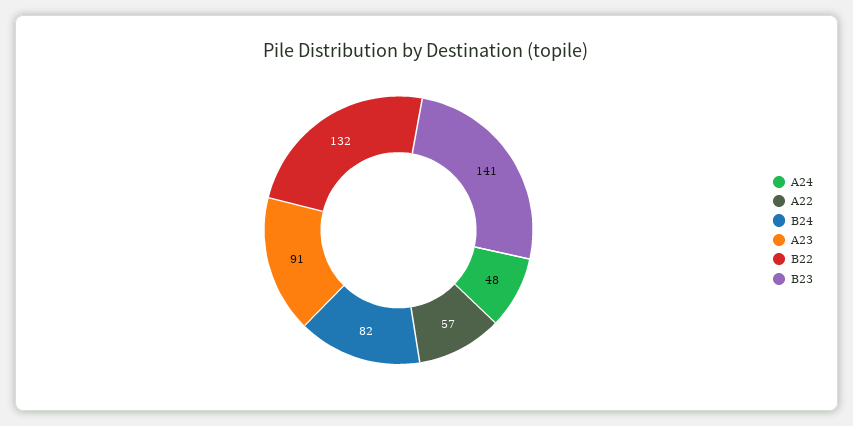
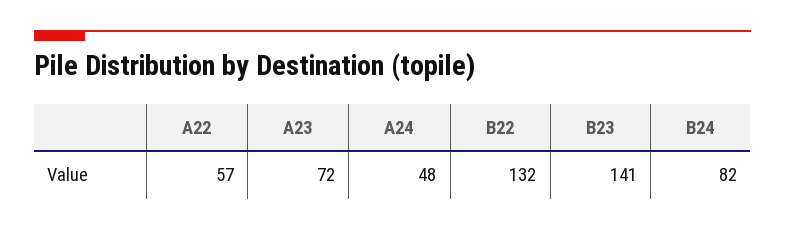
  {
    "A24": 48,
    "A22": 57,
    "B24": 82,
-   "A23": 91,
+   "A23": 72,
    "B22": 132,
    "B23": 141
  }

